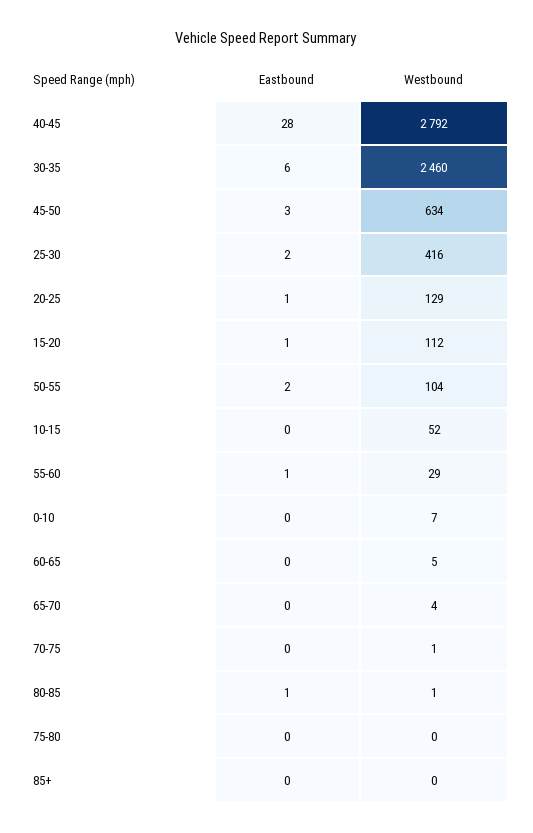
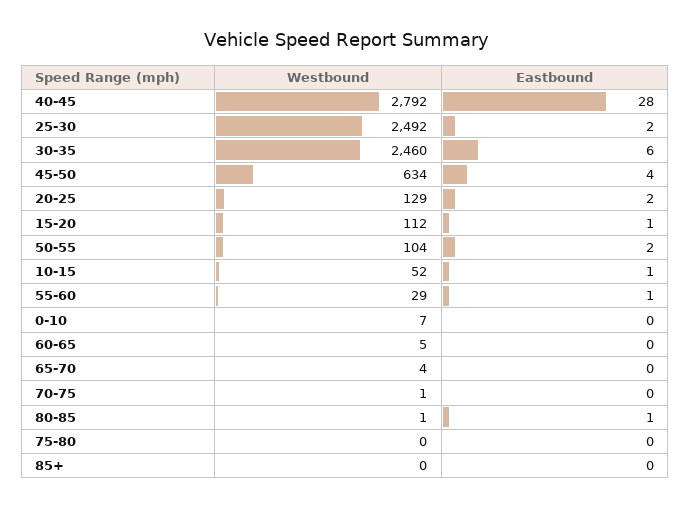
  {
    "Eastbound": {
      "40-45": 28,
      "30-35": 6,
-     "45-50": 3,
+     "45-50": 4,
      "25-30": 2,
-     "20-25": 1,
+     "20-25": 2,
      "15-20": 1,
      "50-55": 2,
-     "10-15": 0,
+     "10-15": 1,
      "55-60": 1,
      "0-10": 0,
      "60-65": 0,
      "65-70": 0,
      "70-75": 0,
      "80-85": 1,
      "75-80": 0,
      "85+": 0
    },
    "Westbound": {
      "40-45": 2792,
      "30-35": 2460,
      "45-50": 634,
-     "25-30": 416,
+     "25-30": 2492,
      "20-25": 129,
      "15-20": 112,
      "50-55": 104,
      "10-15": 52,
      "55-60": 29,
      "0-10": 7,
      "60-65": 5,
      "65-70": 4,
      "70-75": 1,
      "80-85": 1,
      "75-80": 0,
      "85+": 0
    }
  }

